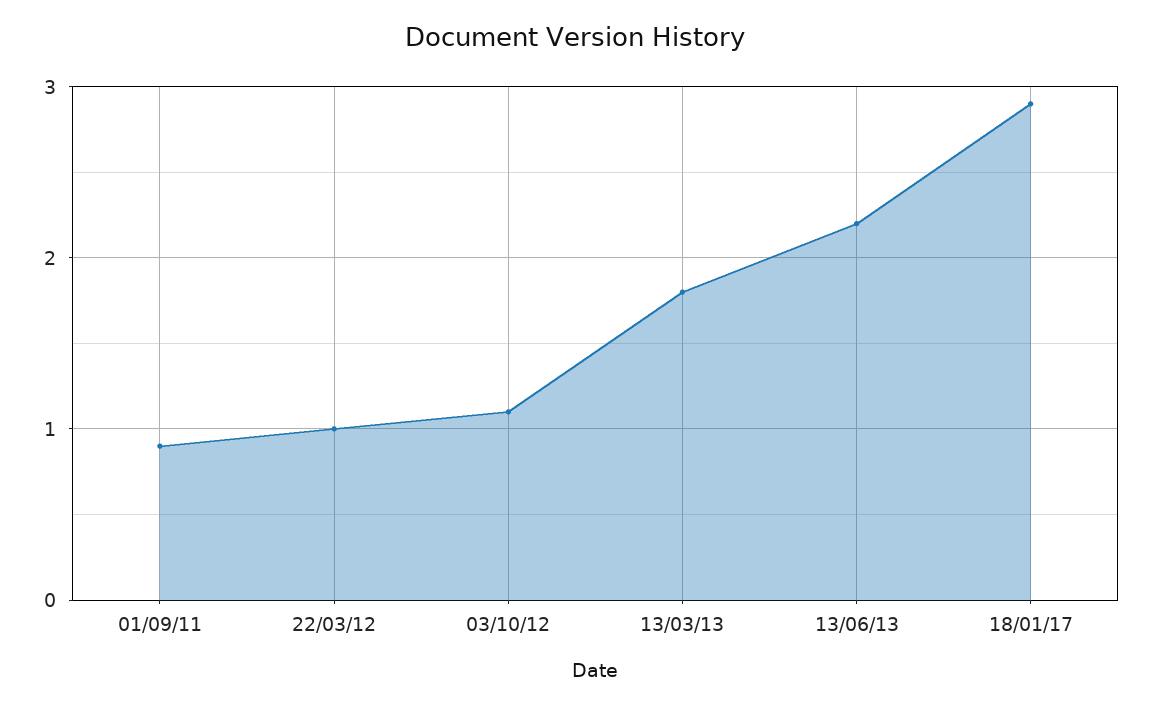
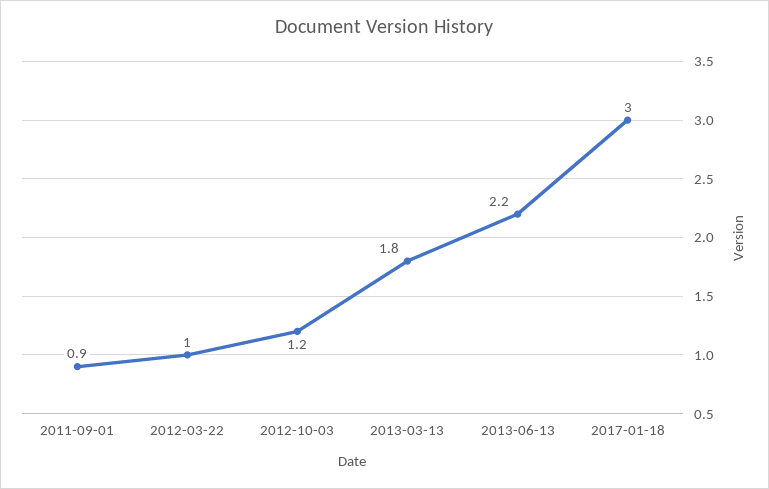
  {
    "01/09/11": 0.9,
    "22/03/12": 1,
-   "03/10/12": 1.1,
+   "03/10/12": 1.2,
    "13/03/13": 1.8,
    "13/06/13": 2.2,
-   "18/01/17": 2.9
+   "18/01/17": 3
  }

